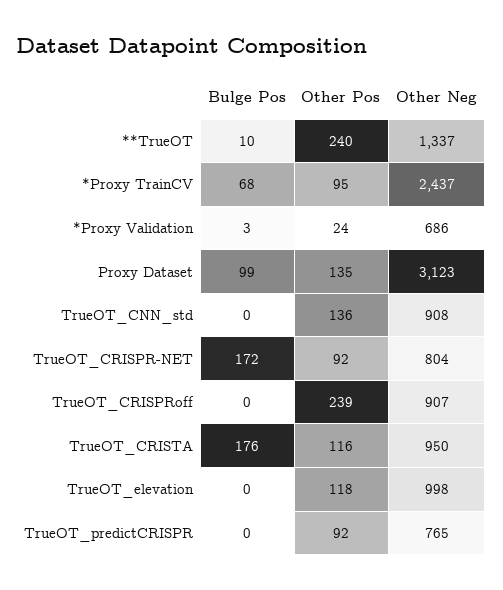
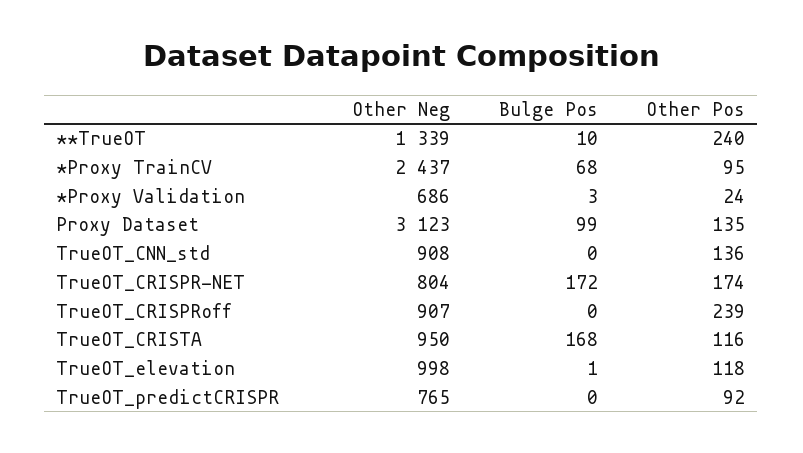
  {
    "Bulge Pos": {
      "**TrueOT": 10,
      "*Proxy TrainCV": 68,
      "*Proxy Validation": 3,
      "Proxy Dataset": 99,
      "TrueOT_CNN_std": 0,
      "TrueOT_CRISPR-NET": 172,
      "TrueOT_CRISPRoff": 0,
-     "TrueOT_CRISTA": 176,
+     "TrueOT_CRISTA": 168,
-     "TrueOT_elevation": 0,
+     "TrueOT_elevation": 1,
      "TrueOT_predictCRISPR": 0
    },
    "Other Pos": {
      "**TrueOT": 240,
      "*Proxy TrainCV": 95,
      "*Proxy Validation": 24,
      "Proxy Dataset": 135,
      "TrueOT_CNN_std": 136,
-     "TrueOT_CRISPR-NET": 92,
+     "TrueOT_CRISPR-NET": 174,
      "TrueOT_CRISPRoff": 239,
      "TrueOT_CRISTA": 116,
      "TrueOT_elevation": 118,
      "TrueOT_predictCRISPR": 92
    },
    "Other Neg": {
-     "**TrueOT": 1337,
+     "**TrueOT": 1339,
      "*Proxy TrainCV": 2437,
      "*Proxy Validation": 686,
      "Proxy Dataset": 3123,
      "TrueOT_CNN_std": 908,
      "TrueOT_CRISPR-NET": 804,
      "TrueOT_CRISPRoff": 907,
      "TrueOT_CRISTA": 950,
      "TrueOT_elevation": 998,
      "TrueOT_predictCRISPR": 765
    }
  }

